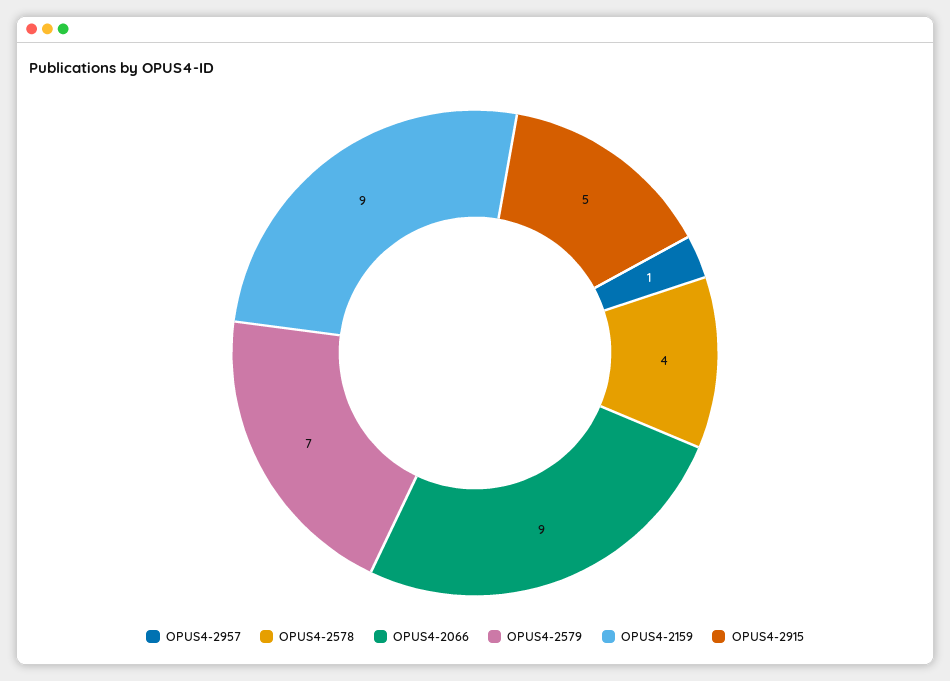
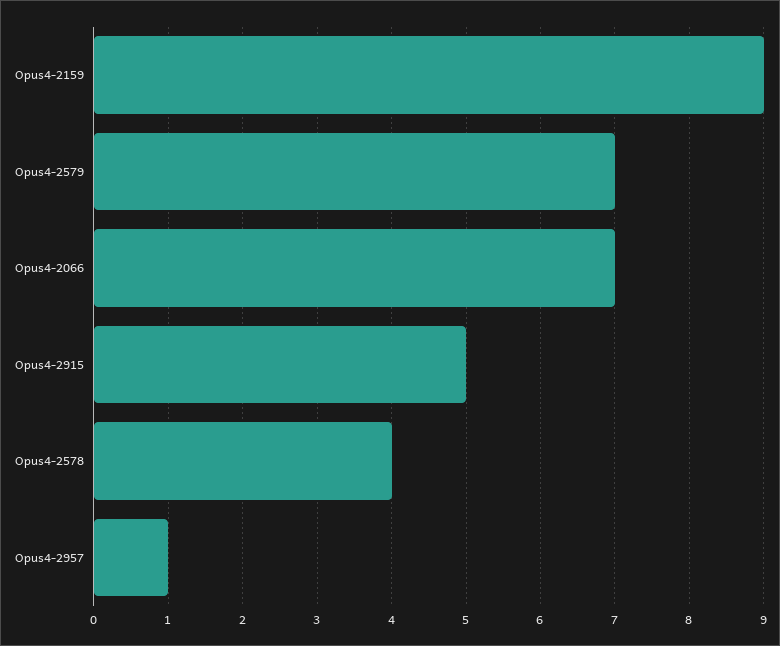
  {
    "OPUS4-2957": 1,
    "OPUS4-2578": 4,
-   "OPUS4-2066": 9,
+   "OPUS4-2066": 7,
    "OPUS4-2579": 7,
    "OPUS4-2159": 9,
    "OPUS4-2915": 5
  }

